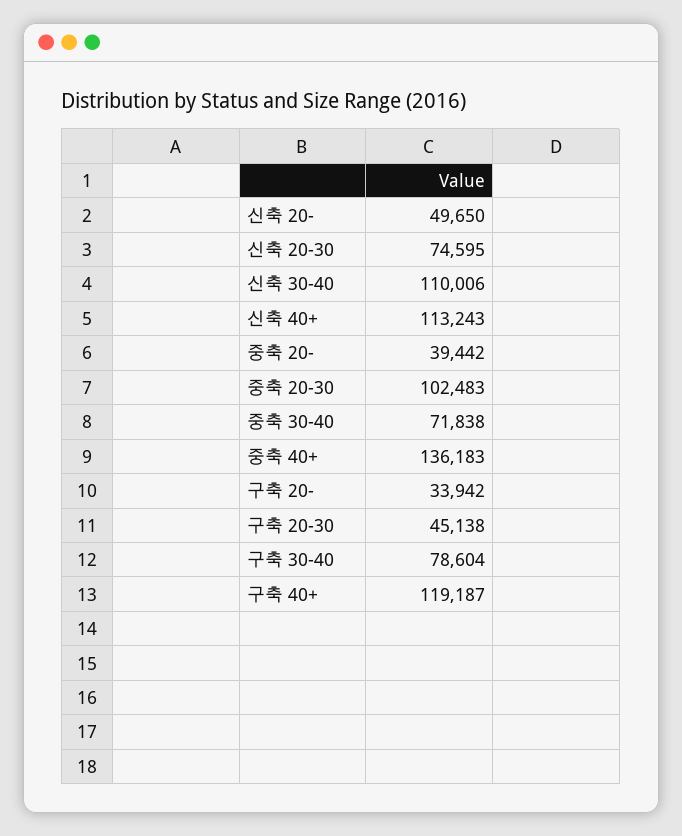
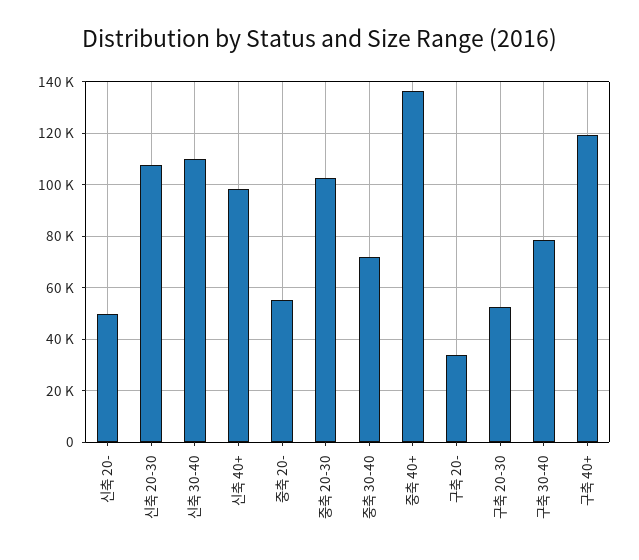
  {
    "신축 20-": 49650,
-   "신축 20-30": 74595,
+   "신축 20-30": 107500,
    "신축 30-40": 110006,
-   "신축 40+": 113243,
+   "신축 40+": 97500,
-   "중축 20-": 39442,
+   "중축 20-": 55000,
    "중축 20-30": 102483,
    "중축 30-40": 71838,
    "중축 40+": 136183,
    "구축 20-": 33942,
-   "구축 20-30": 45138,
+   "구축 20-30": 52500,
    "구축 30-40": 78604,
    "구축 40+": 119187
  }

